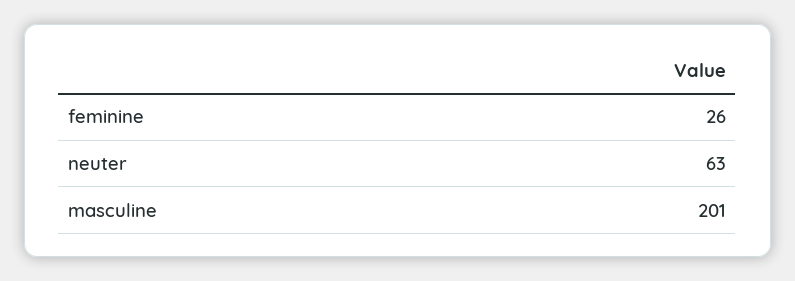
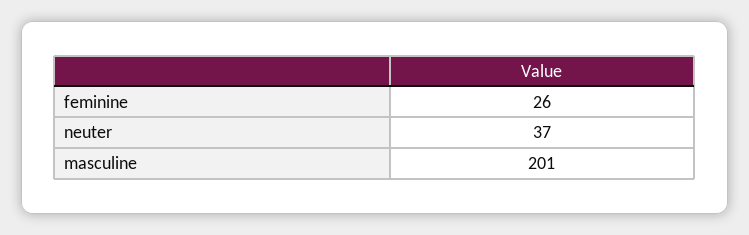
  {
    "feminine": 26,
-   "neuter": 63,
+   "neuter": 37,
    "masculine": 201
  }

